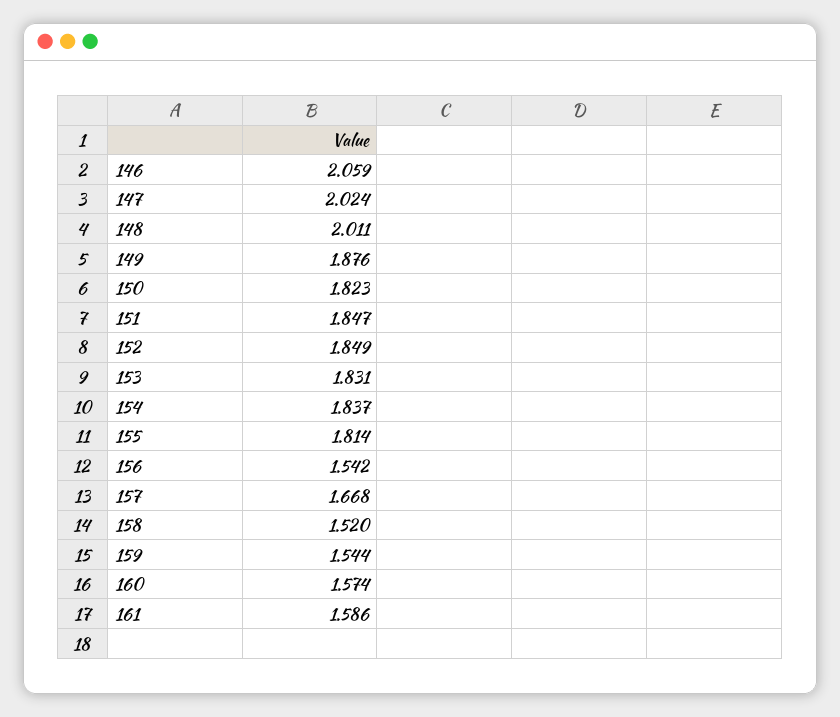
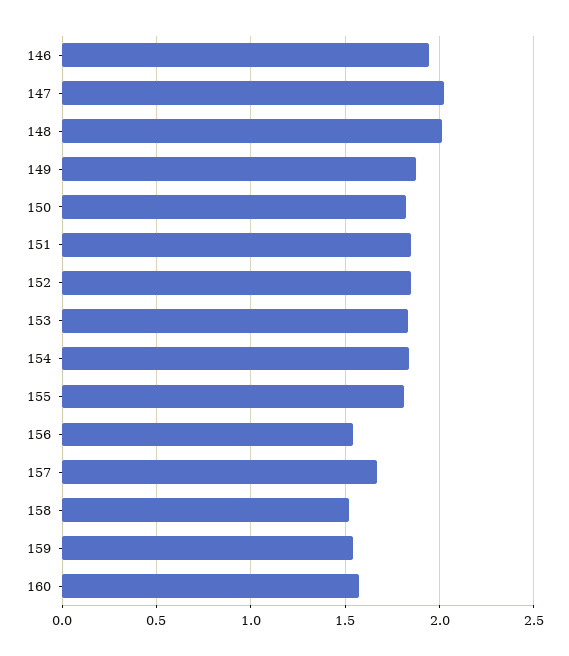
  {
-   "146": 2.059,
+   "146": 1.95,
    "147": 2.024,
    "148": 2.011,
    "149": 1.876,
    "150": 1.823,
    "151": 1.847,
    "152": 1.849,
    "153": 1.831,
    "154": 1.837,
    "155": 1.814,
    "156": 1.542,
    "157": 1.668,
    "158": 1.52,
    "159": 1.544,
-   "160": 1.574,
+   "160": 1.574
-   "161": 1.586
  }

